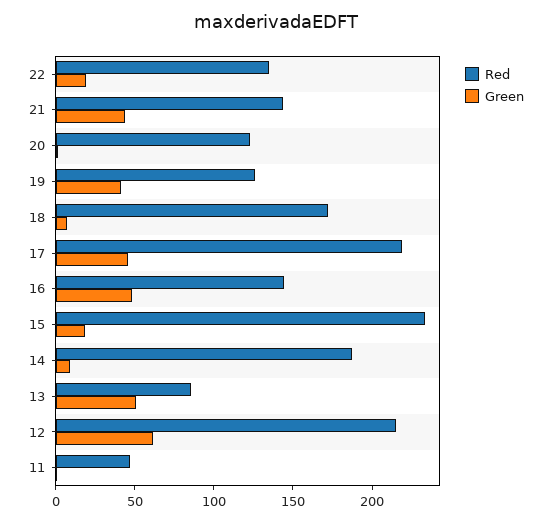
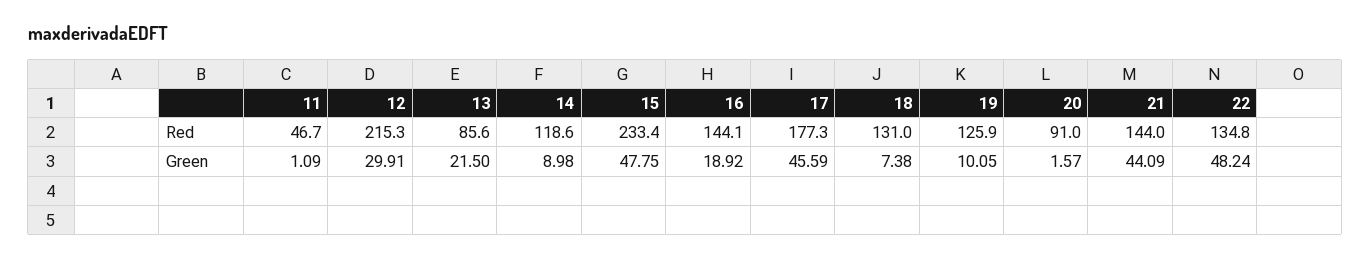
  {
    "Red": {
      "22": 134.8,
      "21": 144,
-     "20": 120,
+     "20": 91,
      "19": 125.9,
-     "18": 170,
+     "18": 131,
-     "17": 220,
+     "17": 177.3,
      "16": 144.1,
      "15": 233.4,
-     "14": 190,
+     "14": 118.6,
      "13": 85.6,
      "12": 215.3,
      "11": 46.7
    },
    "Green": {
-     "22": 20,
+     "22": 48.24,
      "21": 44.09,
      "20": 1.57,
-     "19": 40,
+     "19": 10.05,
      "18": 7.38,
      "17": 45.59,
-     "16": 50,
+     "16": 18.92,
-     "15": 20,
+     "15": 47.75,
      "14": 8.98,
-     "13": 50,
+     "13": 21.5,
-     "12": 60,
+     "12": 29.91,
      "11": 1.09
    }
  }

